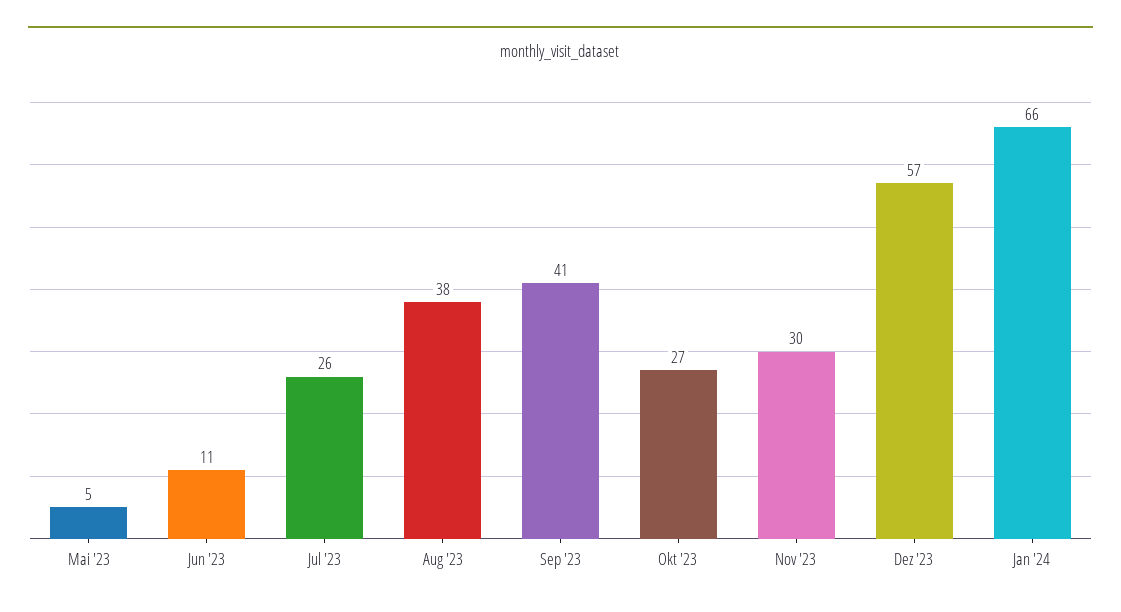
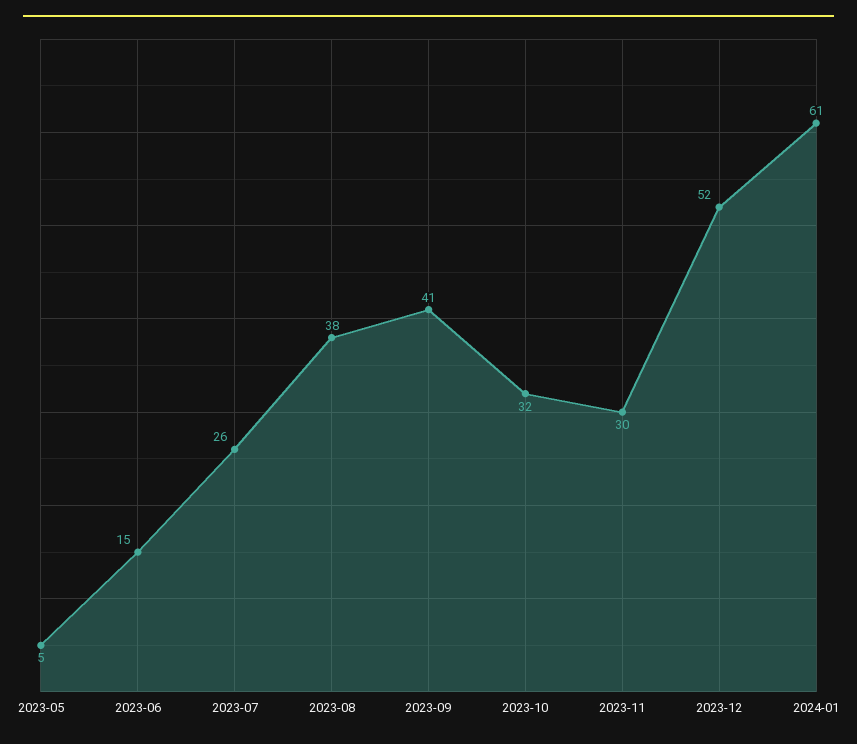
  {
    "Mai '23": 5,
-   "Jun '23": 11,
+   "Jun '23": 15,
    "Jul '23": 26,
    "Aug '23": 38,
    "Sep '23": 41,
-   "Okt '23": 27,
+   "Okt '23": 32,
    "Nov '23": 30,
-   "Dez '23": 57,
+   "Dez '23": 52,
-   "Jan '24": 66
+   "Jan '24": 61
  }

